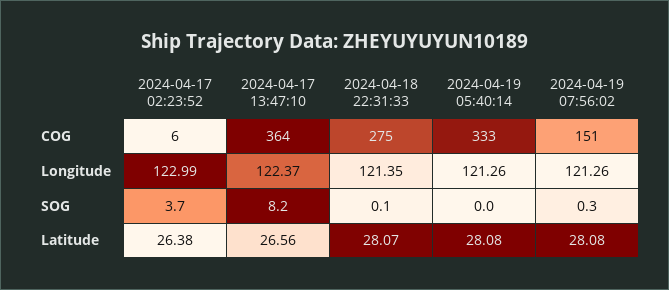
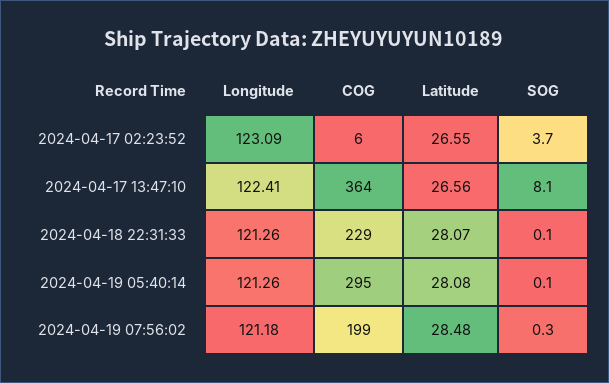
  {
    "2024-04-17 02:23:52": {
      "COG": 6,
-     "Longitude": 122.99,
+     "Longitude": 123.09,
      "SOG": 3.7,
-     "Latitude": 26.38
+     "Latitude": 26.55
    },
    "2024-04-17 13:47:10": {
      "COG": 364,
-     "Longitude": 122.37,
+     "Longitude": 122.41,
-     "SOG": 8.2,
+     "SOG": 8.1,
      "Latitude": 26.56
    },
    "2024-04-18 22:31:33": {
-     "COG": 275,
+     "COG": 229,
-     "Longitude": 121.35,
+     "Longitude": 121.26,
      "SOG": 0.1,
      "Latitude": 28.07
    },
    "2024-04-19 05:40:14": {
-     "COG": 333,
+     "COG": 295,
      "Longitude": 121.26,
-     "SOG": 0,
+     "SOG": 0.1,
      "Latitude": 28.08
    },
    "2024-04-19 07:56:02": {
-     "COG": 151,
+     "COG": 199,
-     "Longitude": 121.26,
+     "Longitude": 121.18,
      "SOG": 0.3,
-     "Latitude": 28.08
+     "Latitude": 28.48
    }
  }

